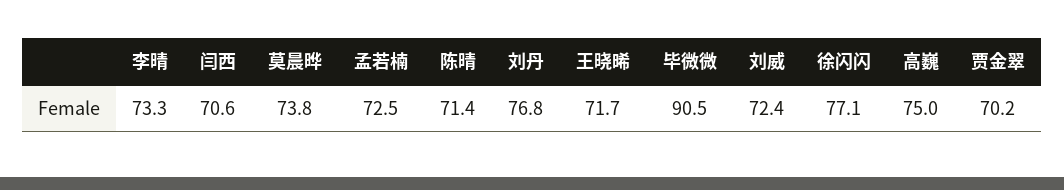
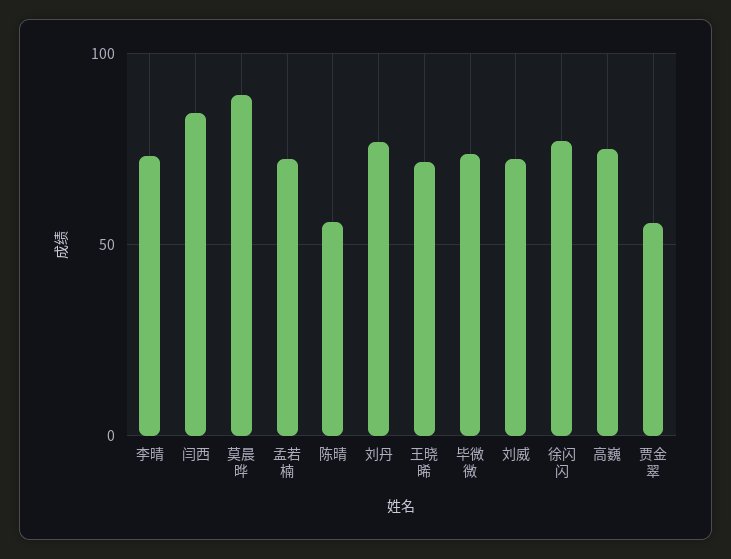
  {
    "李晴": 73.3,
-   "闫西": 70.6,
+   "闫西": 85,
-   "莫晨晔": 73.8,
+   "莫晨晔": 90,
    "孟若楠": 72.5,
-   "陈晴": 71.4,
+   "陈晴": 55,
    "刘丹": 76.8,
    "王晓晞": 71.7,
-   "毕微微": 90.5,
+   "毕微微": 75,
    "刘威": 72.4,
    "徐闪闪": 77.1,
    "高巍": 75,
-   "贾金翠": 70.2
+   "贾金翠": 55
  }

